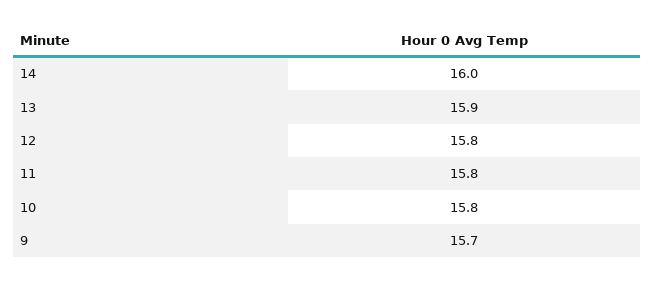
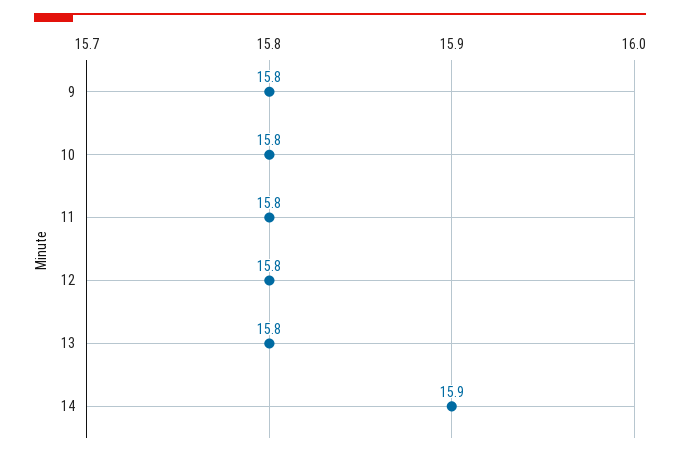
  {
-   "14": 16,
+   "14": 15.9,
-   "13": 15.9,
+   "13": 15.8,
    "12": 15.8,
    "11": 15.8,
    "10": 15.8,
-   "9": 15.7
+   "9": 15.8
  }

